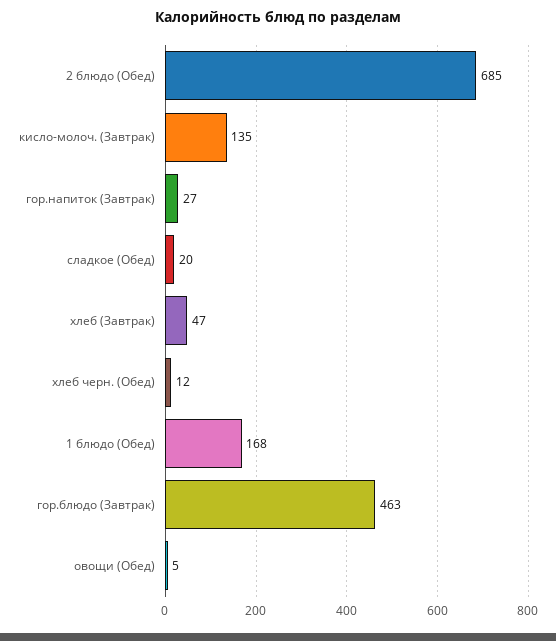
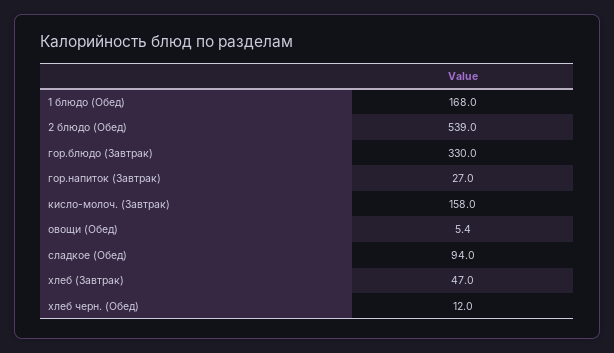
  {
-   "2 блюдо (Обед)": 685,
+   "2 блюдо (Обед)": 539,
-   "кисло-молоч. (Завтрак)": 135,
+   "кисло-молоч. (Завтрак)": 158,
    "гор.напиток (Завтрак)": 27,
-   "сладкое (Обед)": 20,
+   "сладкое (Обед)": 94,
    "хлеб (Завтрак)": 47,
    "хлеб черн. (Обед)": 12,
    "1 блюдо (Обед)": 168,
-   "гор.блюдо (Завтрак)": 463,
+   "гор.блюдо (Завтрак)": 330,
    "овощи (Обед)": 5.4
  }

